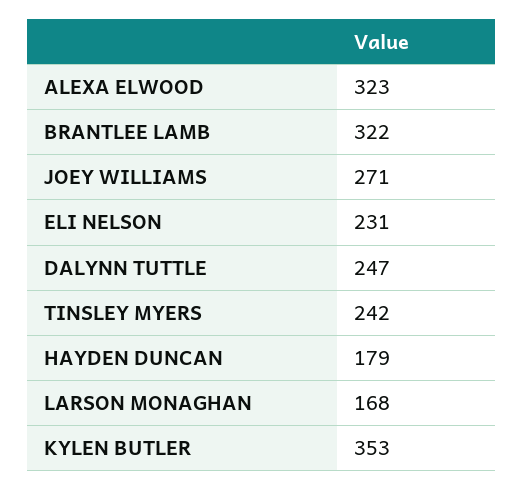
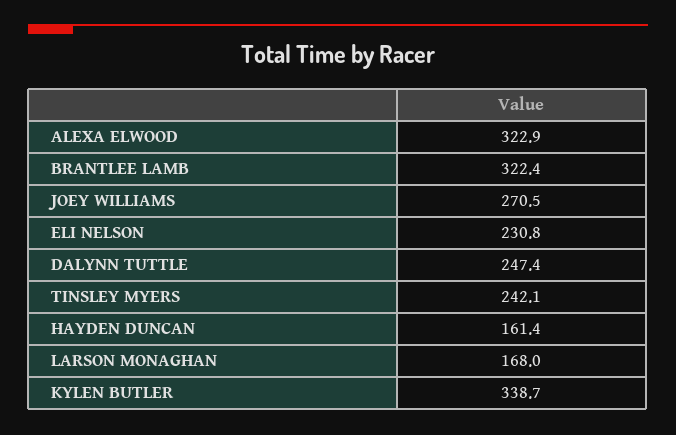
  {
    "ALEXA ELWOOD": 322.9,
    "BRANTLEE LAMB": 322.4,
    "JOEY WILLIAMS": 270.5,
    "ELI NELSON": 230.8,
    "DALYNN TUTTLE": 247.4,
    "TINSLEY MYERS": 242.1,
-   "HAYDEN DUNCAN": 179,
+   "HAYDEN DUNCAN": 161.4,
    "LARSON MONAGHAN": 168,
-   "KYLEN BUTLER": 353
+   "KYLEN BUTLER": 338.7
  }

